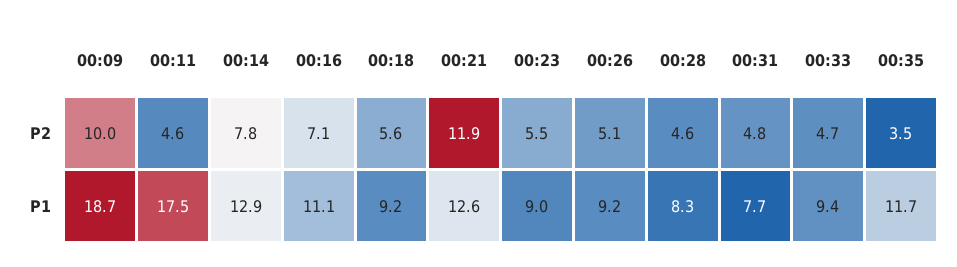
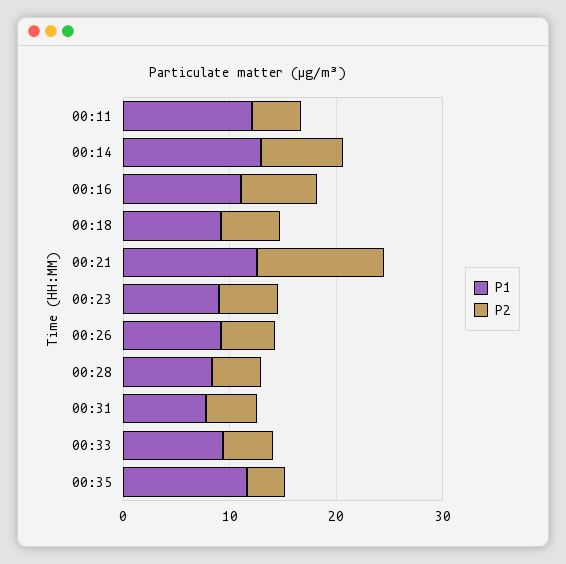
  {
    "P2": {
-     "00:09": 10,
      "00:11": 4.6,
      "00:14": 7.8,
      "00:16": 7.1,
      "00:18": 5.6,
      "00:21": 11.9,
      "00:23": 5.5,
      "00:26": 5.1,
      "00:28": 4.6,
      "00:31": 4.8,
      "00:33": 4.7,
      "00:35": 3.5
    },
    "P1": {
-     "00:09": 18.7,
-     "00:11": 17.5,
+     "00:11": 12,
      "00:14": 12.9,
      "00:16": 11.1,
      "00:18": 9.2,
      "00:21": 12.6,
      "00:23": 9,
      "00:26": 9.2,
      "00:28": 8.3,
      "00:31": 7.7,
      "00:33": 9.4,
      "00:35": 11.7
    }
  }

